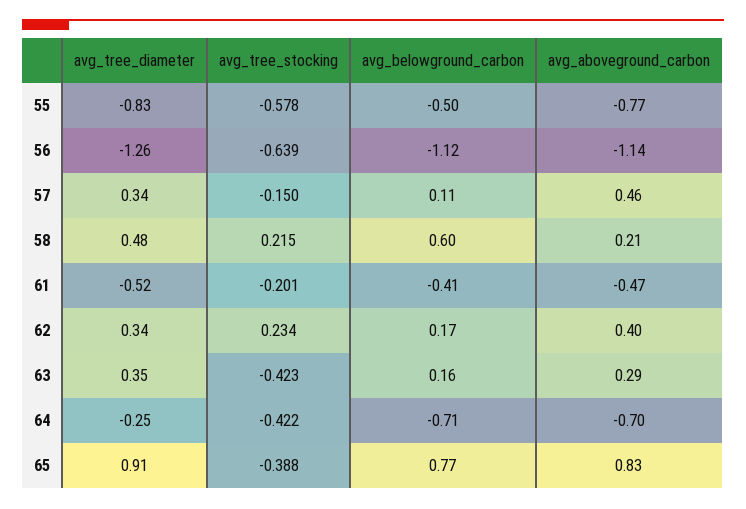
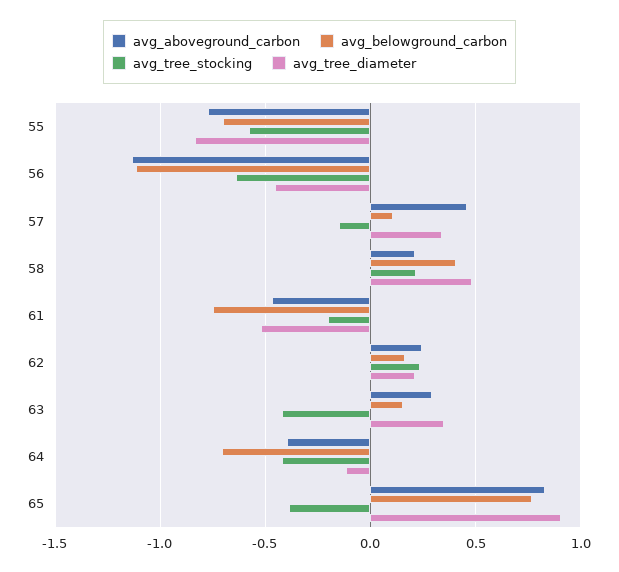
  {
    "avg_tree_diameter": {
      "55": -0.83,
-     "56": -1.26,
+     "56": -0.45,
      "57": 0.34,
      "58": 0.48,
      "61": -0.52,
-     "62": 0.34,
+     "62": 0.2,
      "63": 0.35,
-     "64": -0.25,
+     "64": -0.1,
      "65": 0.91
    },
    "avg_tree_stocking": {
      "55": -0.578,
      "56": -0.639,
      "57": -0.15,
      "58": 0.215,
      "61": -0.201,
      "62": 0.234,
      "63": -0.423,
      "64": -0.422,
      "65": -0.388
    },
    "avg_belowground_carbon": {
-     "55": -0.5,
+     "55": -0.7,
      "56": -1.12,
      "57": 0.11,
-     "58": 0.6,
+     "58": 0.4,
-     "61": -0.41,
+     "61": -0.75,
      "62": 0.17,
      "63": 0.16,
      "64": -0.71,
      "65": 0.77
    },
    "avg_aboveground_carbon": {
      "55": -0.77,
      "56": -1.14,
      "57": 0.46,
      "58": 0.21,
      "61": -0.47,
-     "62": 0.4,
+     "62": 0.25,
      "63": 0.29,
-     "64": -0.7,
+     "64": -0.4,
      "65": 0.83
    }
  }

